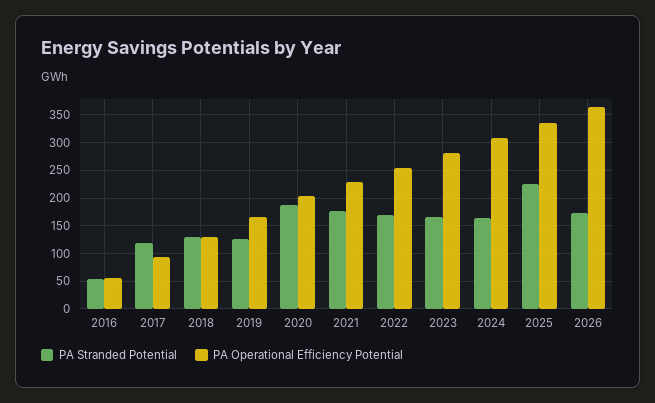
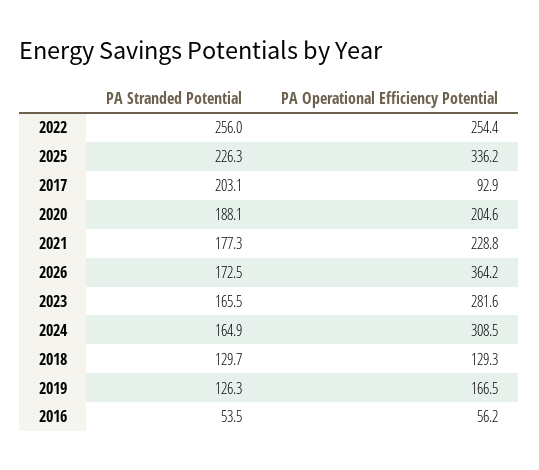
  {
    "PA Stranded Potential": {
      "2016": 53.5,
-     "2017": 125,
+     "2017": 203.1,
      "2018": 129.7,
      "2019": 126.3,
      "2020": 188.1,
      "2021": 177.3,
-     "2022": 175,
+     "2022": 256,
      "2023": 165.5,
      "2024": 164.9,
      "2025": 226.3,
      "2026": 172.5
    },
    "PA Operational Efficiency Potential": {
      "2016": 56.2,
      "2017": 92.9,
      "2018": 129.3,
      "2019": 166.5,
      "2020": 204.6,
      "2021": 228.8,
      "2022": 254.4,
      "2023": 281.6,
      "2024": 308.5,
      "2025": 336.2,
      "2026": 364.2
    }
  }

